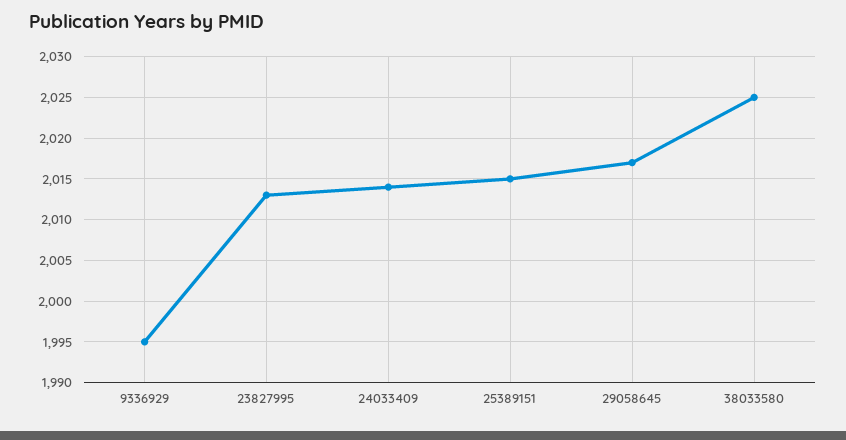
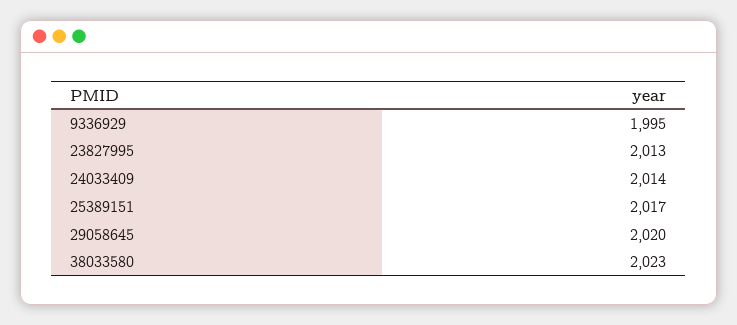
  {
    "9336929": 1995,
    "23827995": 2013,
    "24033409": 2014,
-   "25389151": 2015,
+   "25389151": 2017,
-   "29058645": 2017,
+   "29058645": 2020,
-   "38033580": 2025
+   "38033580": 2023
  }

